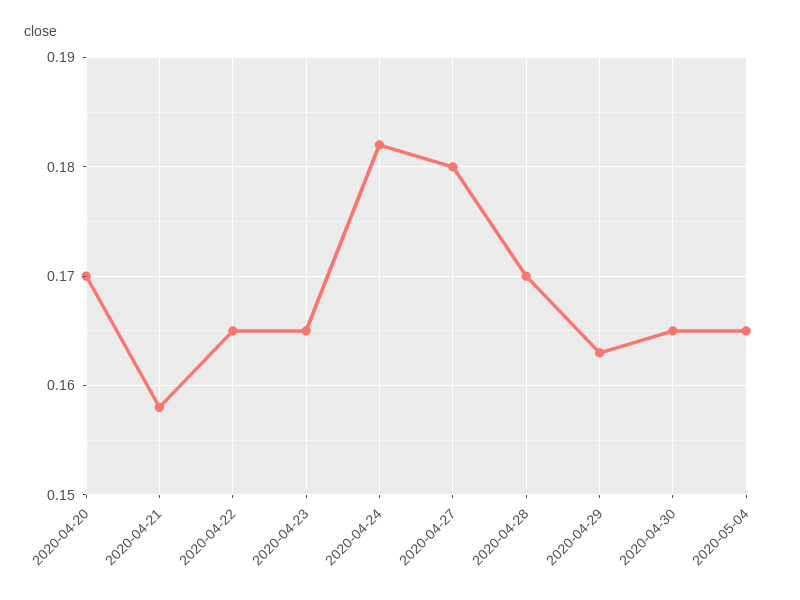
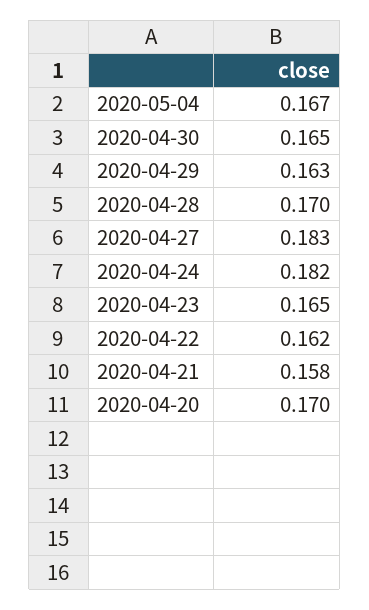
  {
    "2020-04-20": 0.17,
    "2020-04-21": 0.158,
-   "2020-04-22": 0.165,
+   "2020-04-22": 0.162,
    "2020-04-23": 0.165,
    "2020-04-24": 0.182,
-   "2020-04-27": 0.18,
+   "2020-04-27": 0.183,
    "2020-04-28": 0.17,
    "2020-04-29": 0.163,
    "2020-04-30": 0.165,
-   "2020-05-04": 0.165
+   "2020-05-04": 0.167
  }

